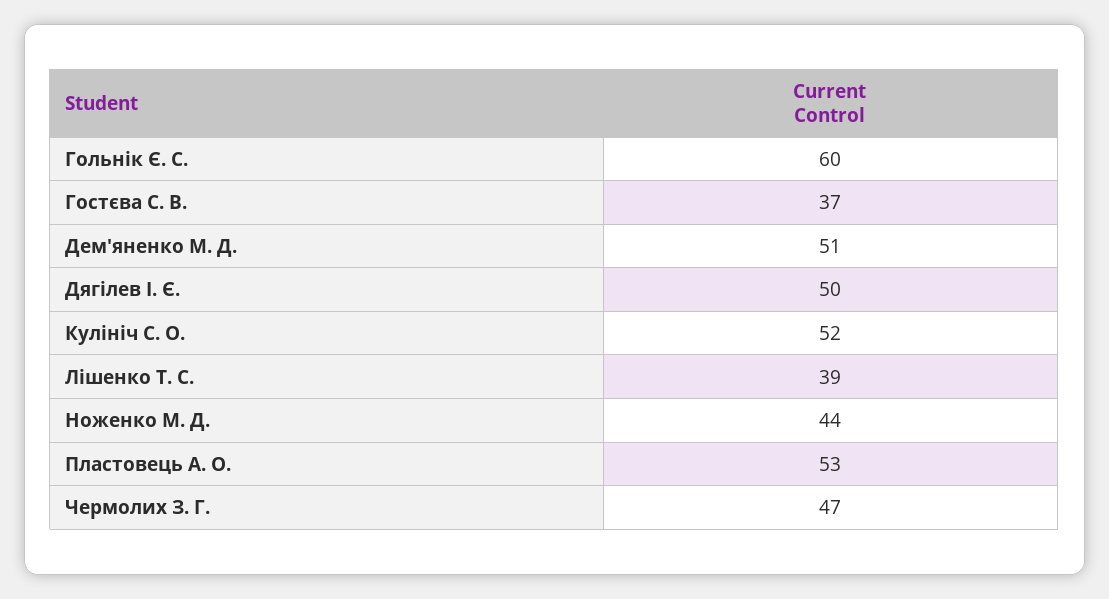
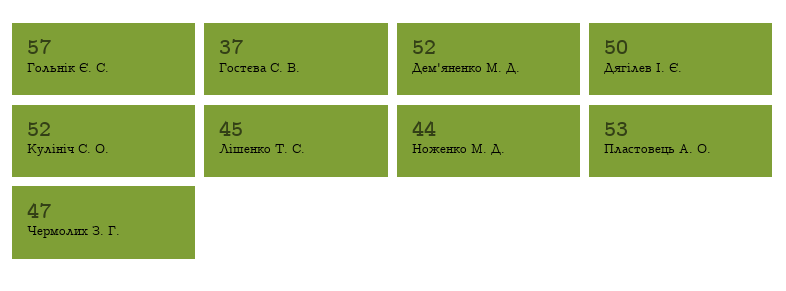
  {
-   "Гольнік Є. С.": 60,
+   "Гольнік Є. С.": 57,
    "Гостєва С. В.": 37,
-   "Дем'яненко М. Д.": 51,
+   "Дем'яненко М. Д.": 52,
    "Дягілев І. Є.": 50,
    "Кулініч С. О.": 52,
-   "Лішенко Т. С.": 39,
+   "Лішенко Т. С.": 45,
    "Ноженко М. Д.": 44,
    "Пластовець А. О.": 53,
    "Чермолих З. Г.": 47
  }

